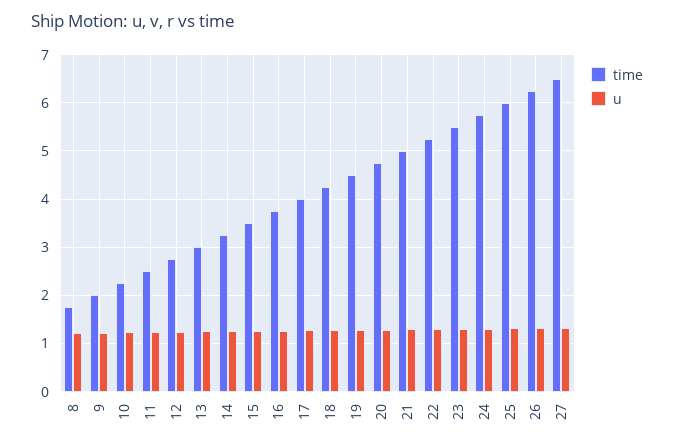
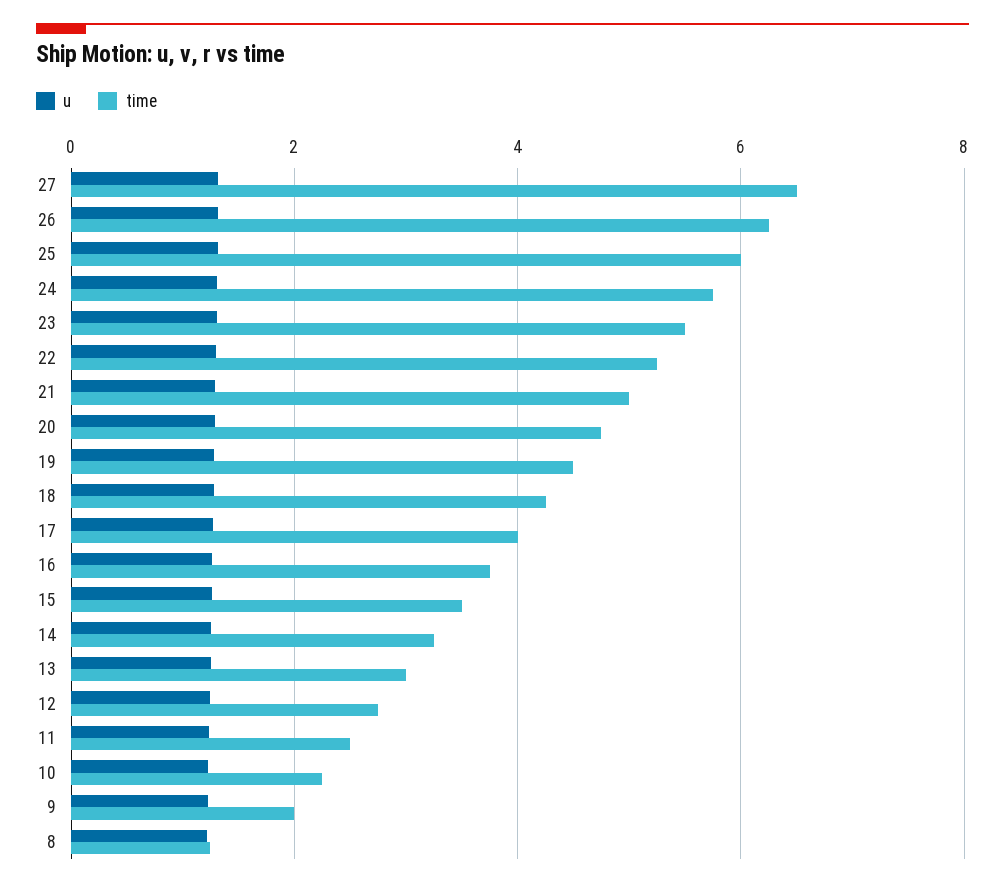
  {
    "time": {
-     "8": 1.8,
+     "8": 1.2,
      "9": 2,
      "10": 2.2,
      "11": 2.6,
      "12": 2.8,
      "13": 3,
      "14": 3.2,
      "15": 3.6,
      "16": 3.8,
      "17": 4,
      "18": 4.2,
      "19": 4.6,
      "20": 4.8,
      "21": 5,
      "22": 5.2,
      "23": 5.6,
      "24": 5.8,
      "25": 6,
      "26": 6.2,
      "27": 6.6
    },
    "u": {
      "8": 1.2,
      "9": 1.2,
      "10": 1.2,
      "11": 1.2,
      "12": 1.2,
      "13": 1.2,
      "14": 1.2,
      "15": 1.2,
      "16": 1.2,
      "17": 1.2,
      "18": 1.2,
      "19": 1.2,
      "20": 1.2,
      "21": 1.2,
      "22": 1.2,
      "23": 1.4,
      "24": 1.4,
      "25": 1.4,
      "26": 1.4,
      "27": 1.4
    }
  }

